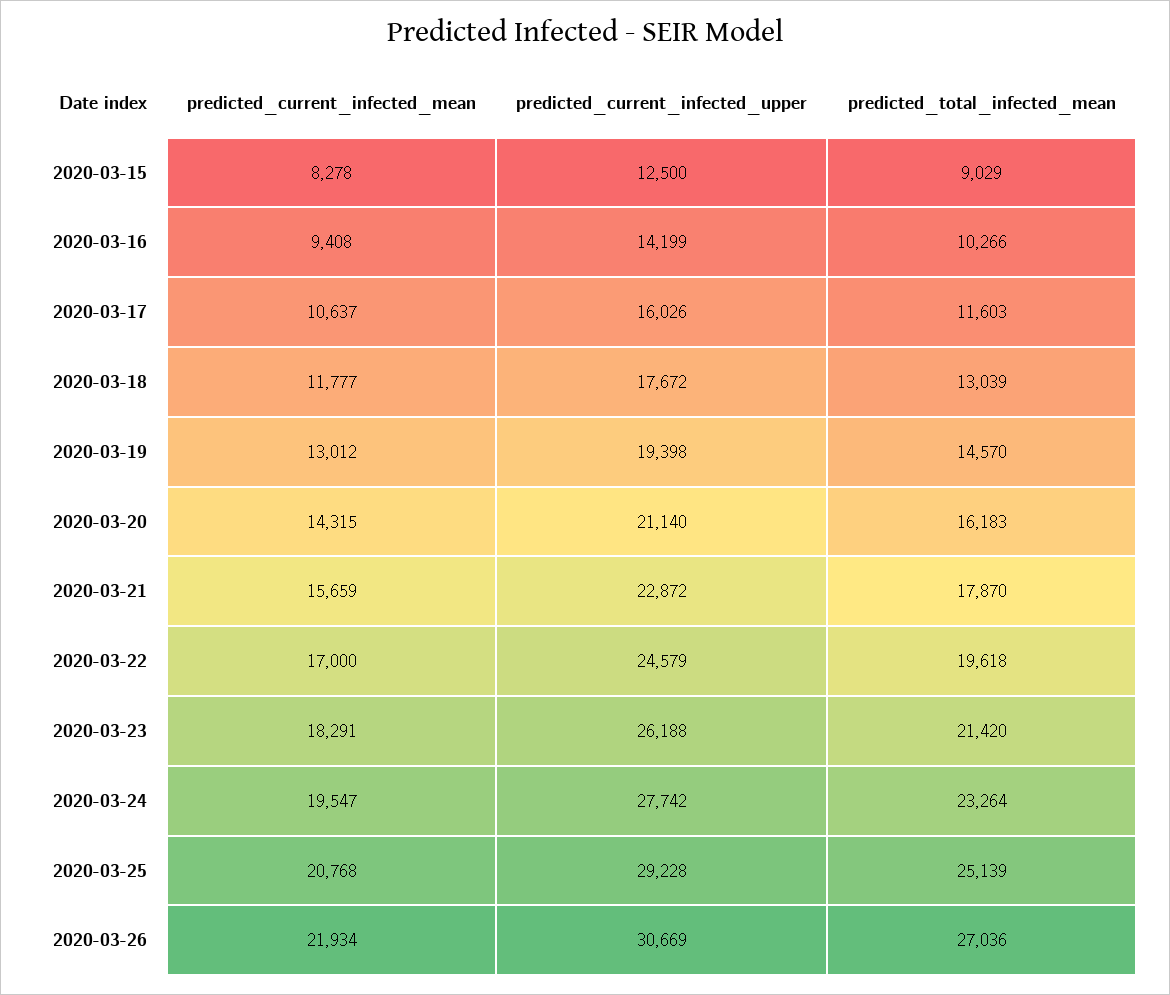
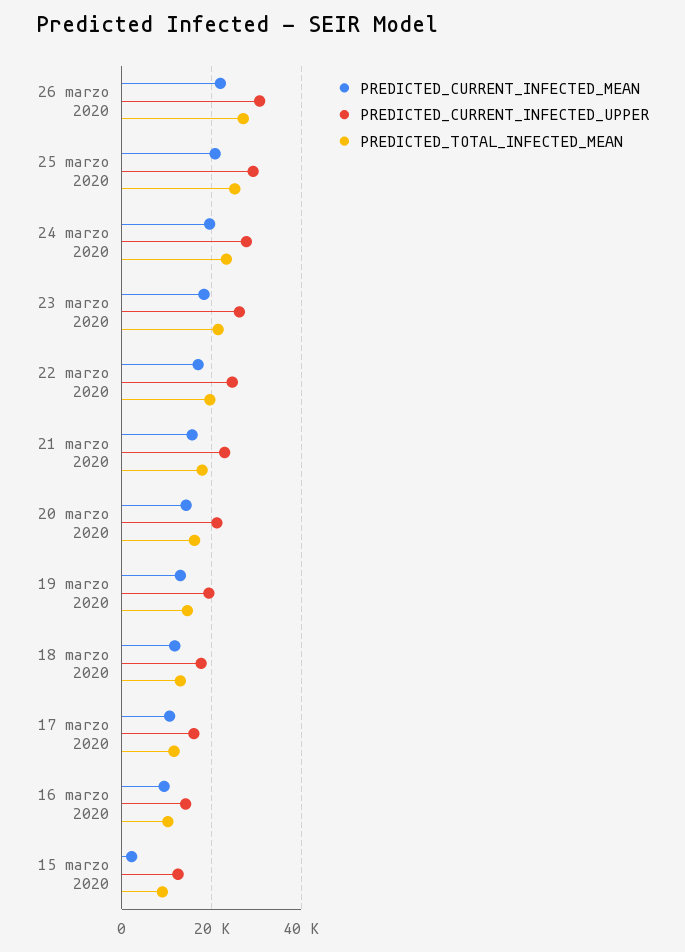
  {
    "predicted_current_infected_mean": {
-     "2020-03-15": 8278,
+     "2020-03-15": 2000,
      "2020-03-16": 9408,
      "2020-03-17": 10637,
      "2020-03-18": 11777,
      "2020-03-19": 13012,
      "2020-03-20": 14315,
      "2020-03-21": 15659,
      "2020-03-22": 17000,
      "2020-03-23": 18291,
      "2020-03-24": 19547,
      "2020-03-25": 20768,
      "2020-03-26": 21934
    },
    "predicted_current_infected_upper": {
      "2020-03-15": 12500,
      "2020-03-16": 14199,
      "2020-03-17": 16026,
      "2020-03-18": 17672,
      "2020-03-19": 19398,
      "2020-03-20": 21140,
      "2020-03-21": 22872,
      "2020-03-22": 24579,
      "2020-03-23": 26188,
      "2020-03-24": 27742,
      "2020-03-25": 29228,
      "2020-03-26": 30669
    },
    "predicted_total_infected_mean": {
      "2020-03-15": 9029,
      "2020-03-16": 10266,
      "2020-03-17": 11603,
      "2020-03-18": 13039,
      "2020-03-19": 14570,
      "2020-03-20": 16183,
      "2020-03-21": 17870,
      "2020-03-22": 19618,
      "2020-03-23": 21420,
      "2020-03-24": 23264,
      "2020-03-25": 25139,
      "2020-03-26": 27036
    }
  }

